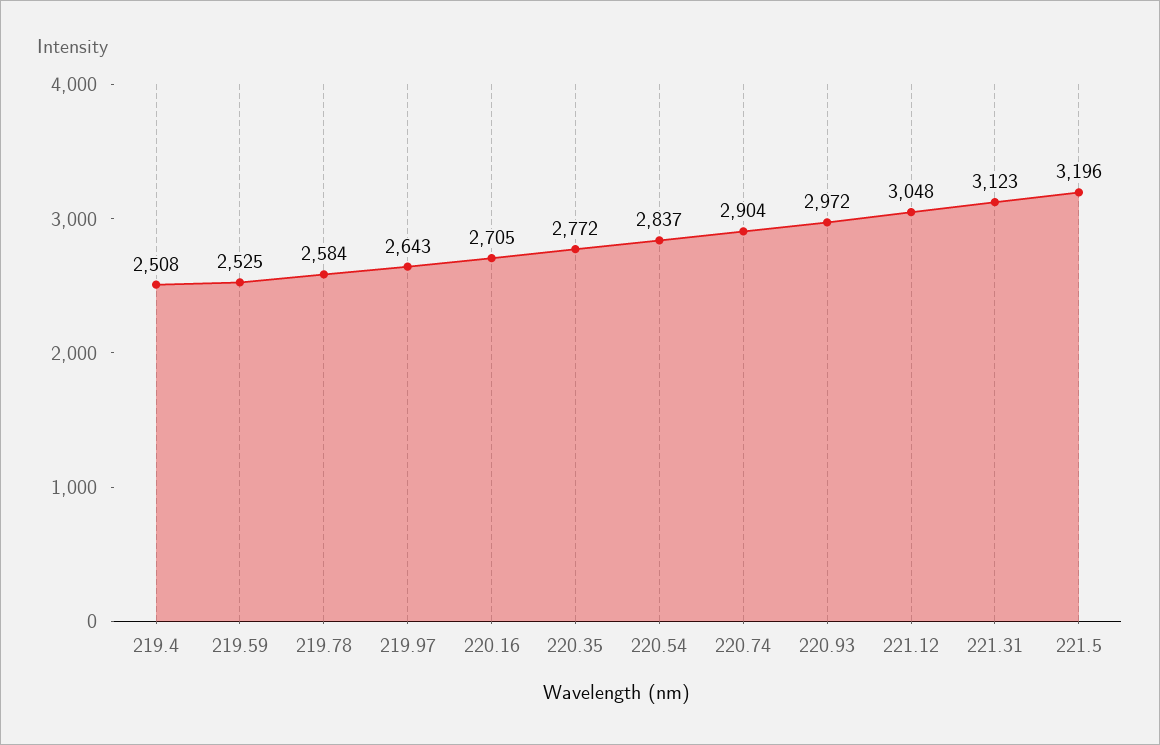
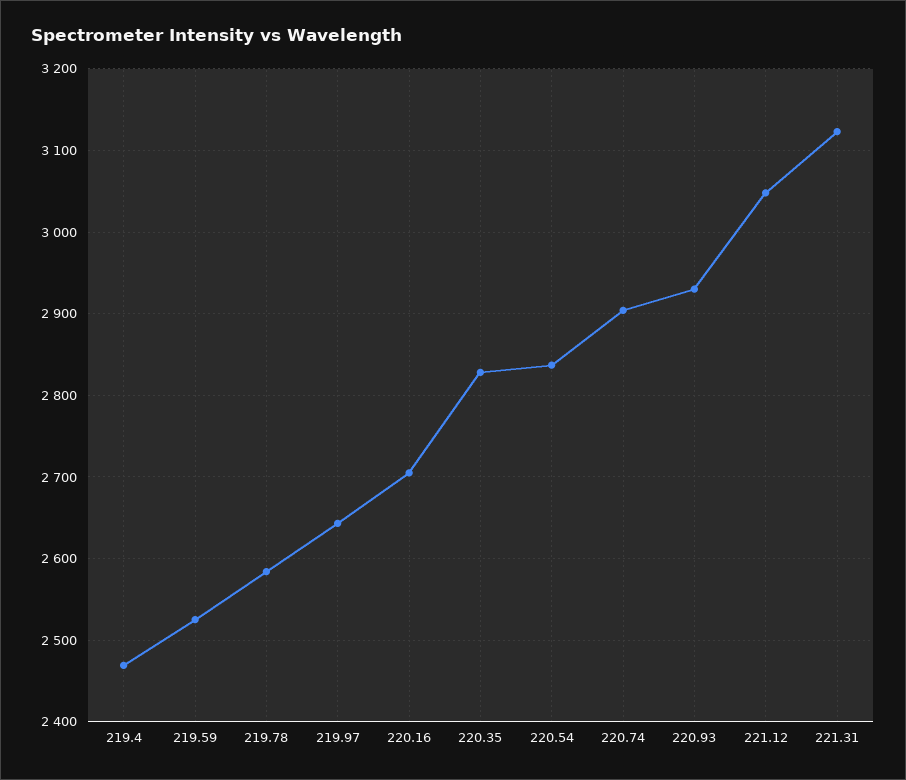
  {
-   "219.4": 2508,
+   "219.4": 2470,
    "219.59": 2525,
    "219.78": 2584,
    "219.97": 2643,
    "220.16": 2705,
-   "220.35": 2772,
+   "220.35": 2830,
    "220.54": 2837,
    "220.74": 2904,
-   "220.93": 2972,
+   "220.93": 2930,
    "221.12": 3048,
-   "221.31": 3123,
+   "221.31": 3123
-   "221.5": 3196
  }

